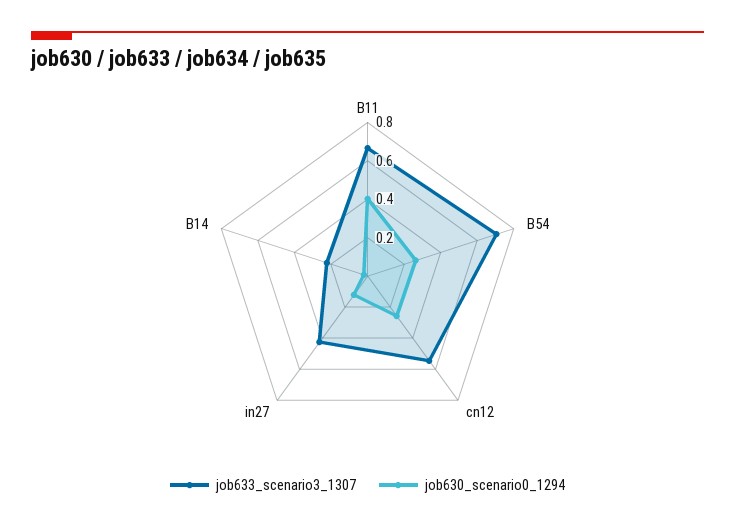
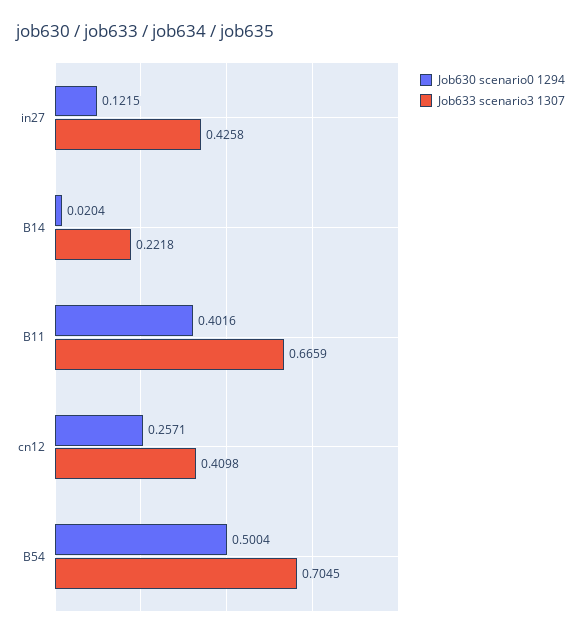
  {
    "job633_scenario3_1307": {
      "B11": 0.6659,
      "B54": 0.7045,
-     "cn12": 0.55,
+     "cn12": 0.4098,
      "in27": 0.4258,
      "B14": 0.2218
    },
    "job630_scenario0_1294": {
      "B11": 0.4016,
-     "B54": 0.25,
+     "B54": 0.5004,
      "cn12": 0.2571,
      "in27": 0.1215,
      "B14": 0.0204
    }
  }

